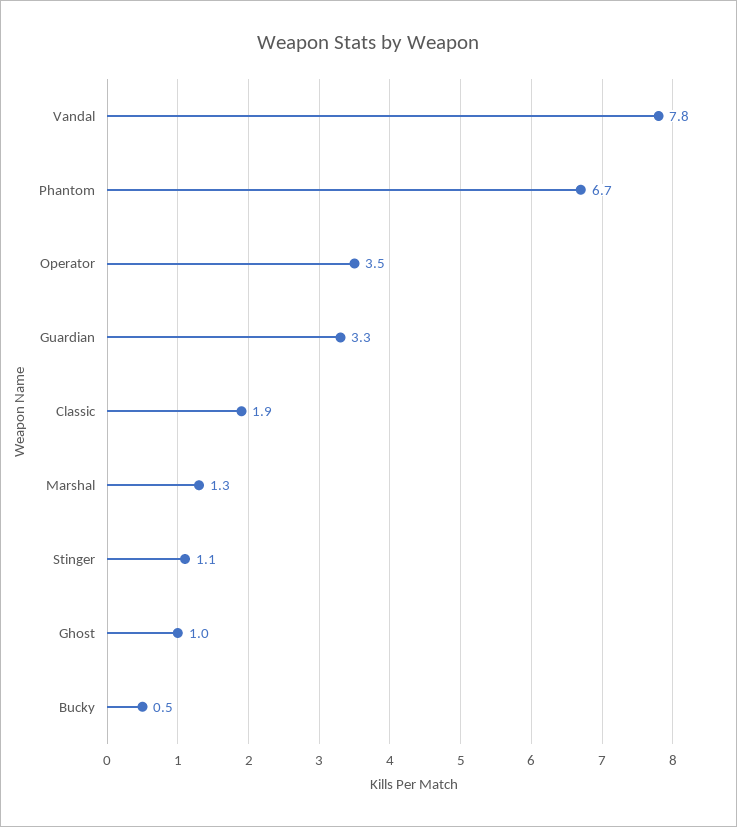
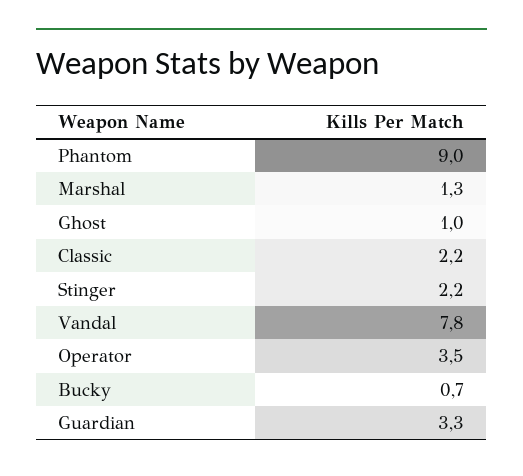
  {
    "Vandal": 7.8,
-   "Phantom": 6.7,
+   "Phantom": 9,
    "Operator": 3.5,
    "Guardian": 3.3,
-   "Classic": 1.9,
+   "Classic": 2.2,
    "Marshal": 1.3,
-   "Stinger": 1.1,
+   "Stinger": 2.2,
    "Ghost": 1,
-   "Bucky": 0.5
+   "Bucky": 0.7
  }

